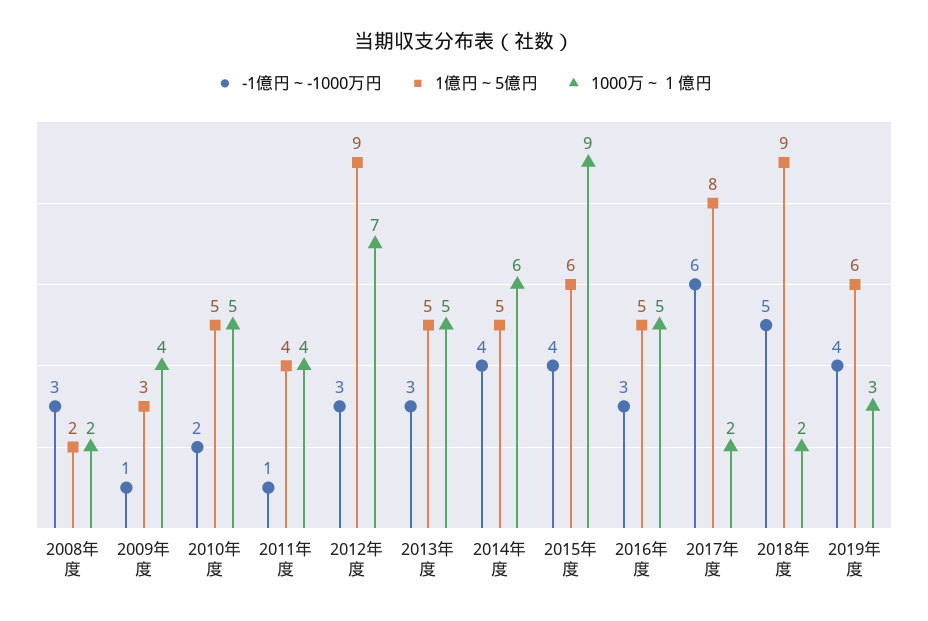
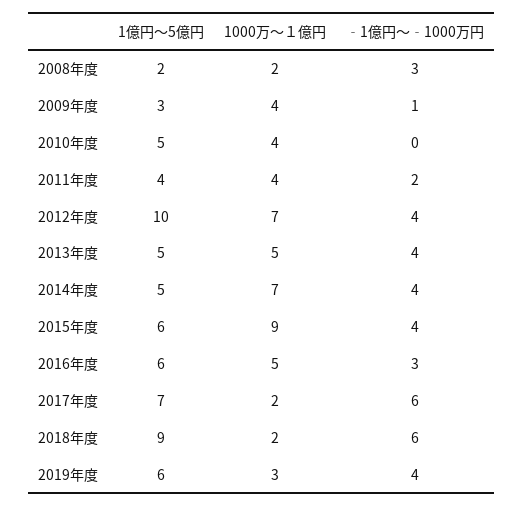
  {
    "‐1億円～‐1000万円": {
      "2008年度": 3,
      "2009年度": 1,
-     "2010年度": 2,
+     "2010年度": 0,
-     "2011年度": 1,
+     "2011年度": 2,
-     "2012年度": 3,
+     "2012年度": 4,
-     "2013年度": 3,
+     "2013年度": 4,
      "2014年度": 4,
      "2015年度": 4,
      "2016年度": 3,
      "2017年度": 6,
-     "2018年度": 5,
+     "2018年度": 6,
      "2019年度": 4
    },
    "1億円～5億円": {
      "2008年度": 2,
      "2009年度": 3,
      "2010年度": 5,
      "2011年度": 4,
-     "2012年度": 9,
+     "2012年度": 10,
      "2013年度": 5,
      "2014年度": 5,
      "2015年度": 6,
-     "2016年度": 5,
+     "2016年度": 6,
-     "2017年度": 8,
+     "2017年度": 7,
      "2018年度": 9,
      "2019年度": 6
    },
    "1000万～１億円": {
      "2008年度": 2,
      "2009年度": 4,
-     "2010年度": 5,
+     "2010年度": 4,
      "2011年度": 4,
      "2012年度": 7,
      "2013年度": 5,
-     "2014年度": 6,
+     "2014年度": 7,
      "2015年度": 9,
      "2016年度": 5,
      "2017年度": 2,
      "2018年度": 2,
      "2019年度": 3
    }
  }

